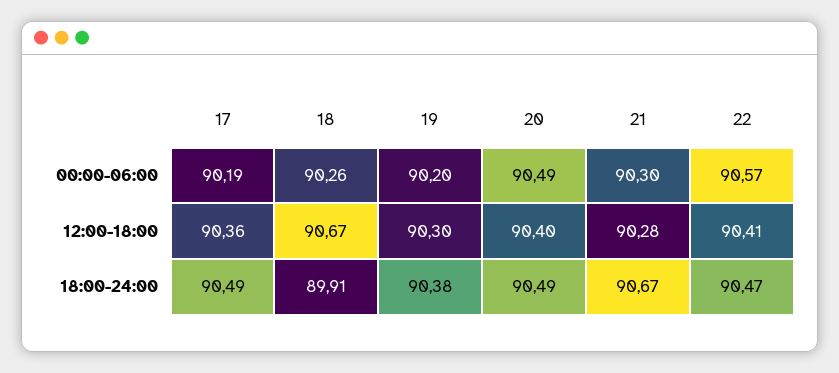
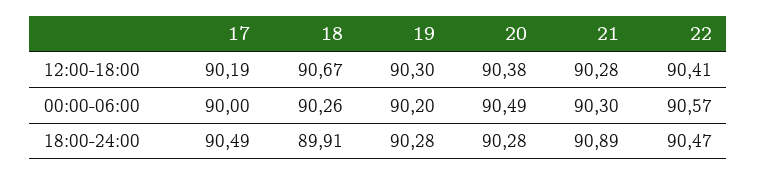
  {
    "17": {
-     "00:00-06:00": 90.19,
+     "00:00-06:00": 90,
-     "12:00-18:00": 90.36,
+     "12:00-18:00": 90.19,
      "18:00-24:00": 90.49
    },
    "18": {
      "00:00-06:00": 90.26,
      "12:00-18:00": 90.67,
      "18:00-24:00": 89.91
    },
    "19": {
      "00:00-06:00": 90.2,
      "12:00-18:00": 90.3,
-     "18:00-24:00": 90.38
+     "18:00-24:00": 90.28
    },
    "20": {
      "00:00-06:00": 90.49,
-     "12:00-18:00": 90.4,
+     "12:00-18:00": 90.38,
-     "18:00-24:00": 90.49
+     "18:00-24:00": 90.28
    },
    "21": {
      "00:00-06:00": 90.3,
      "12:00-18:00": 90.28,
-     "18:00-24:00": 90.67
+     "18:00-24:00": 90.89
    },
    "22": {
      "00:00-06:00": 90.57,
      "12:00-18:00": 90.41,
      "18:00-24:00": 90.47
    }
  }

